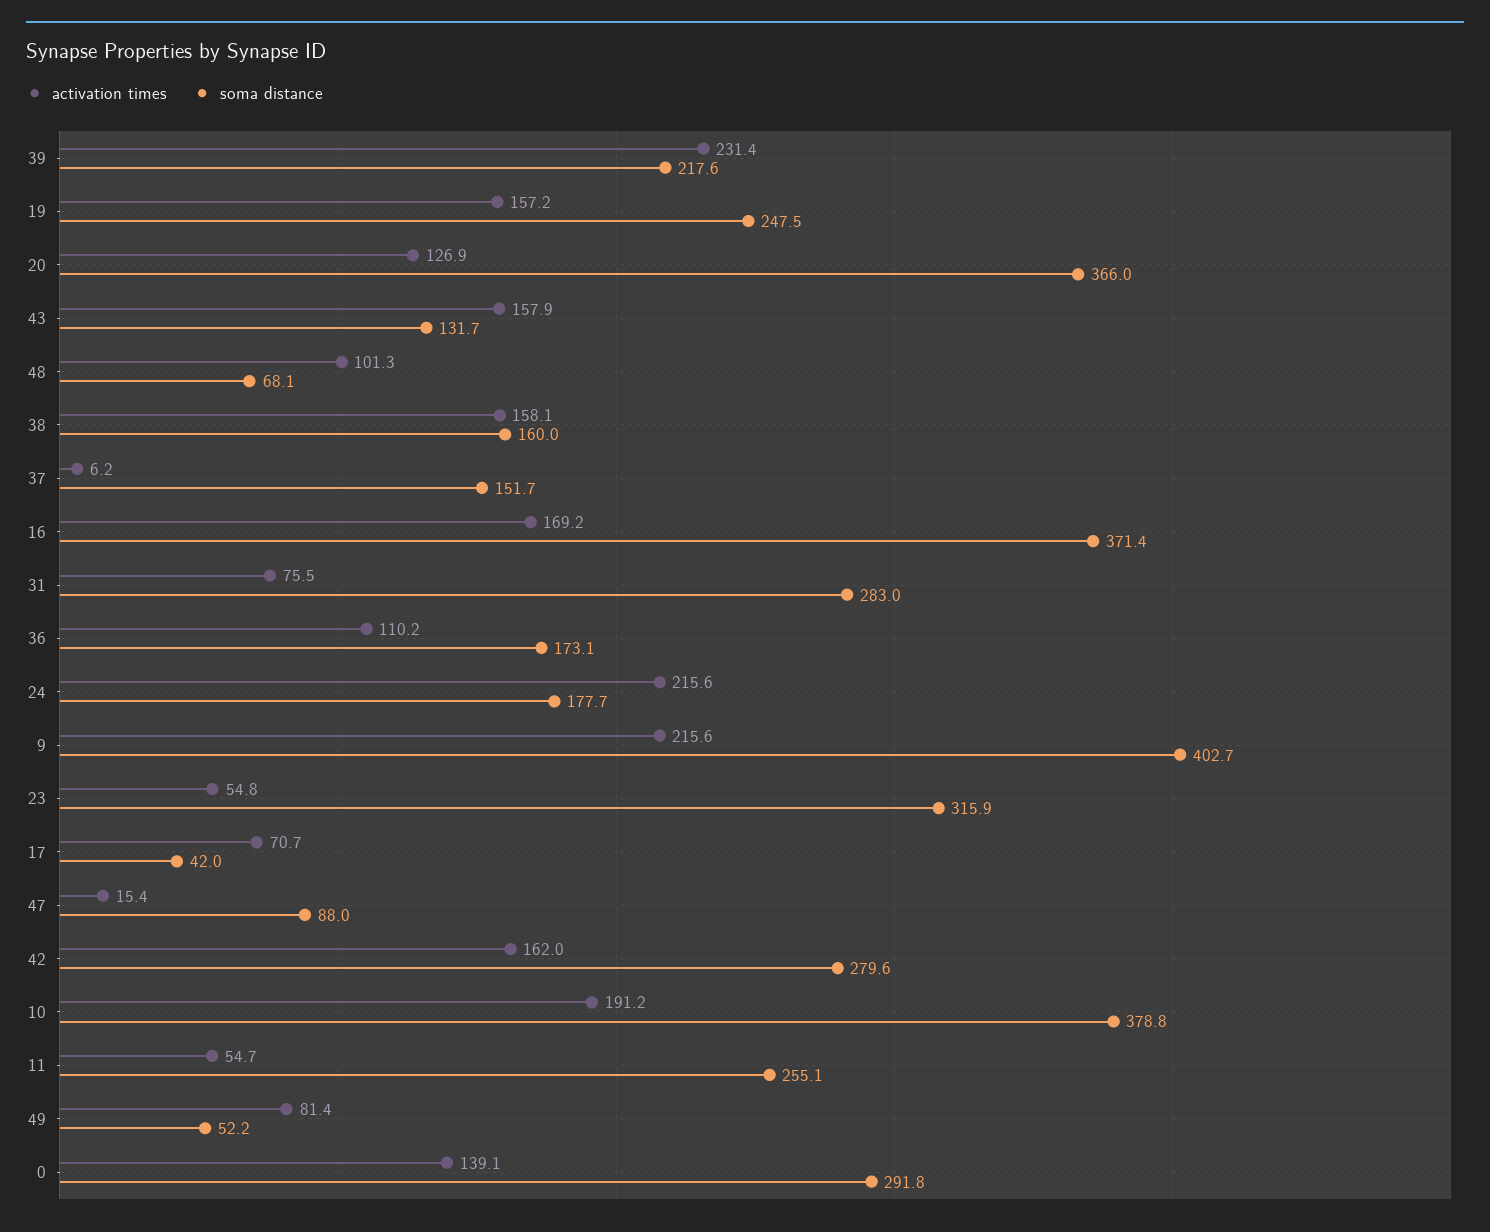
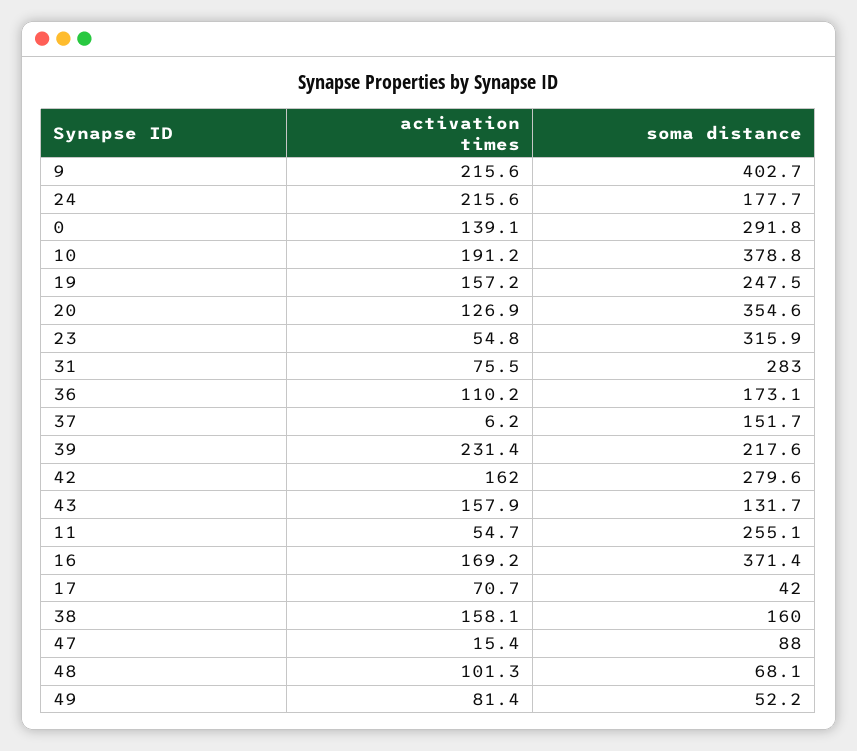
  {
    "activation times": {
      "39": 231.4,
      "19": 157.2,
      "20": 126.9,
      "43": 157.9,
      "48": 101.3,
      "38": 158.1,
      "37": 6.2,
      "16": 169.2,
      "31": 75.5,
      "36": 110.2,
      "24": 215.6,
      "9": 215.6,
      "23": 54.8,
      "17": 70.7,
      "47": 15.4,
      "42": 162,
      "10": 191.2,
      "11": 54.7,
      "49": 81.4,
      "0": 139.1
    },
    "soma distance": {
      "39": 217.6,
      "19": 247.5,
-     "20": 366,
+     "20": 354.6,
      "43": 131.7,
      "48": 68.1,
      "38": 160,
      "37": 151.7,
      "16": 371.4,
      "31": 283,
      "36": 173.1,
      "24": 177.7,
      "9": 402.7,
      "23": 315.9,
      "17": 42,
      "47": 88,
      "42": 279.6,
      "10": 378.8,
      "11": 255.1,
      "49": 52.2,
      "0": 291.8
    }
  }

